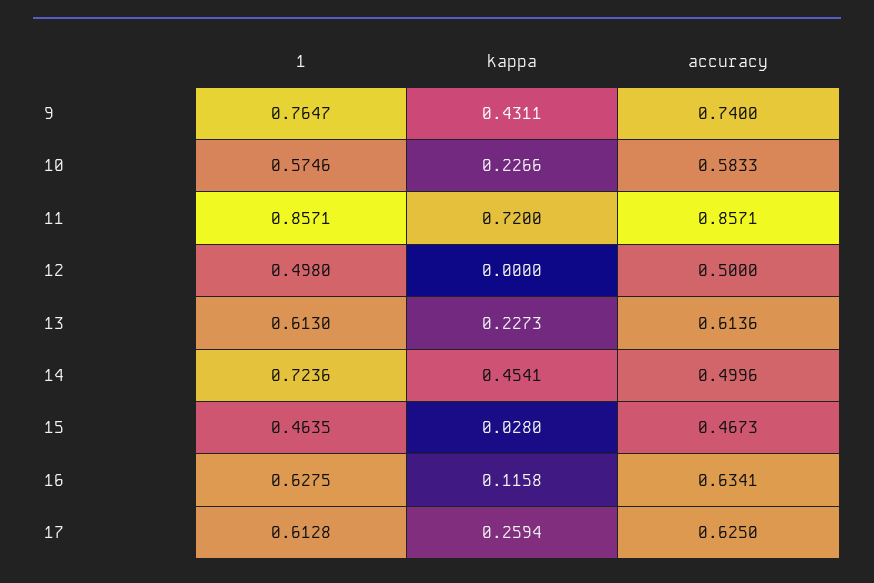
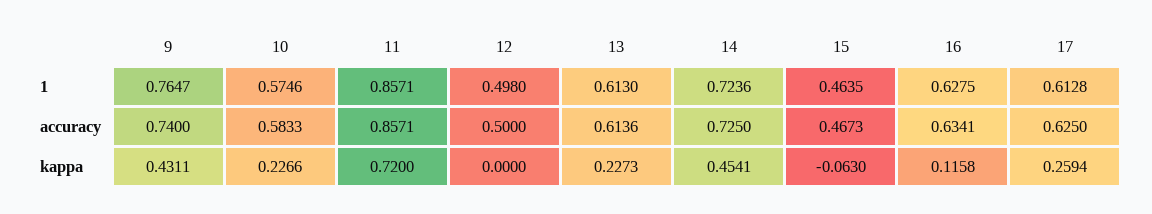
  {
    "1": {
      "9": 0.7647,
      "10": 0.5746,
      "11": 0.8571,
      "12": 0.498,
      "13": 0.613,
      "14": 0.7236,
      "15": 0.4635,
      "16": 0.6275,
      "17": 0.6128
    },
    "kappa": {
      "9": 0.4311,
      "10": 0.2266,
      "11": 0.72,
      "12": 0,
      "13": 0.2273,
      "14": 0.4541,
-     "15": 0.028,
+     "15": -0.063,
      "16": 0.1158,
      "17": 0.2594
    },
    "accuracy": {
      "9": 0.74,
      "10": 0.5833,
      "11": 0.8571,
      "12": 0.5,
      "13": 0.6136,
-     "14": 0.4996,
+     "14": 0.725,
      "15": 0.4673,
      "16": 0.6341,
      "17": 0.625
    }
  }

